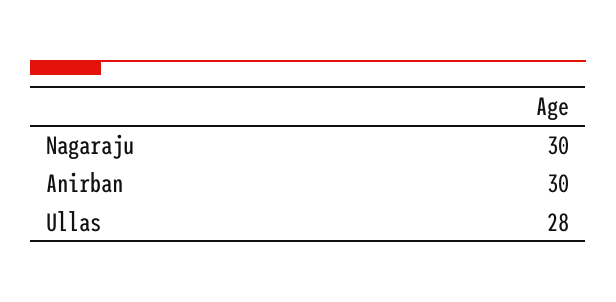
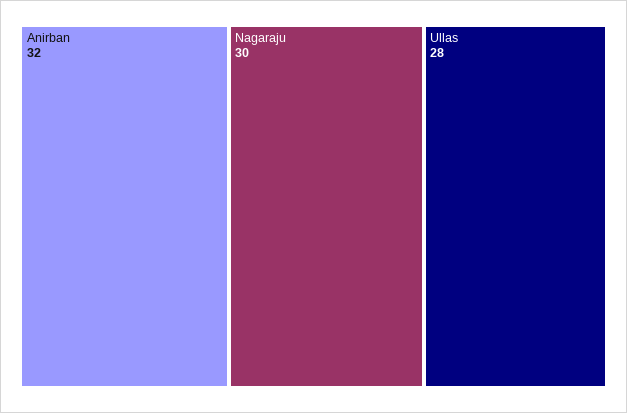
  {
    "Nagaraju": 30,
-   "Anirban": 30,
+   "Anirban": 32,
    "Ullas": 28
  }

